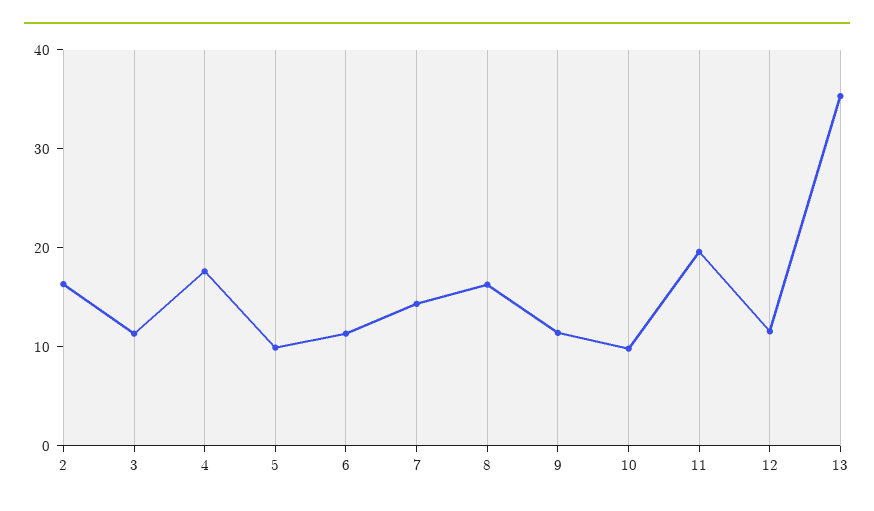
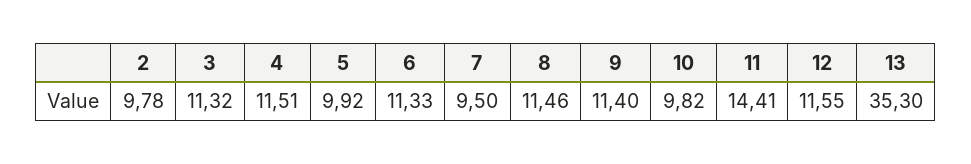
  {
-   "2": 16,
+   "2": 9.78,
    "3": 11.32,
-   "4": 18,
+   "4": 11.51,
    "5": 9.92,
    "6": 11.33,
-   "7": 14,
+   "7": 9.5,
-   "8": 16,
+   "8": 11.46,
    "9": 11.4,
    "10": 9.82,
-   "11": 20,
+   "11": 14.41,
    "12": 11.55,
    "13": 35.3
  }

